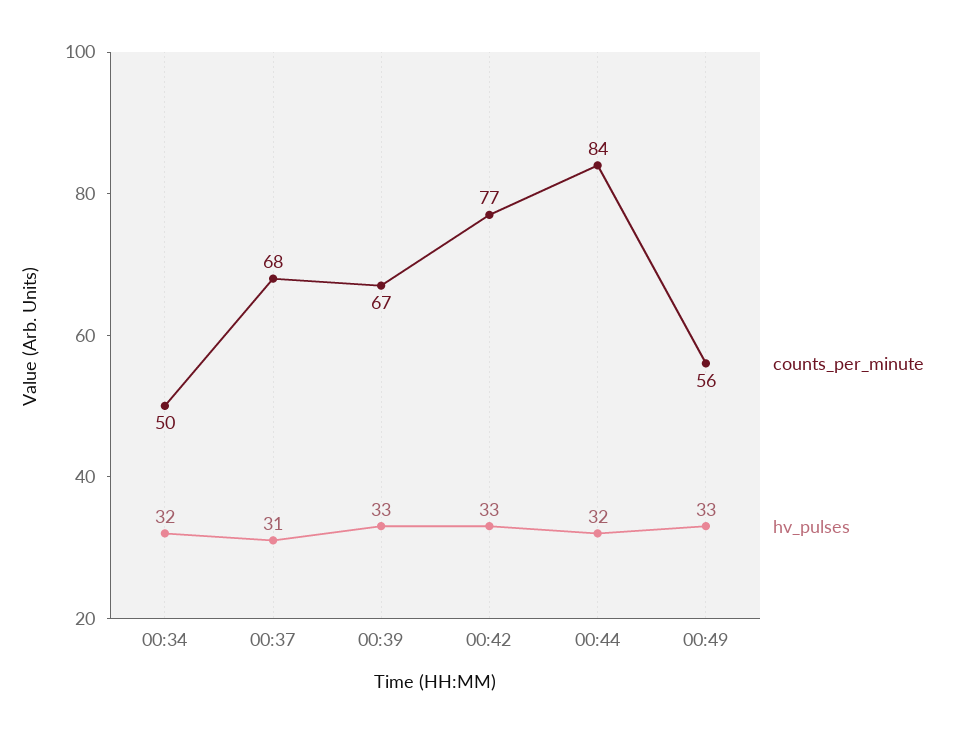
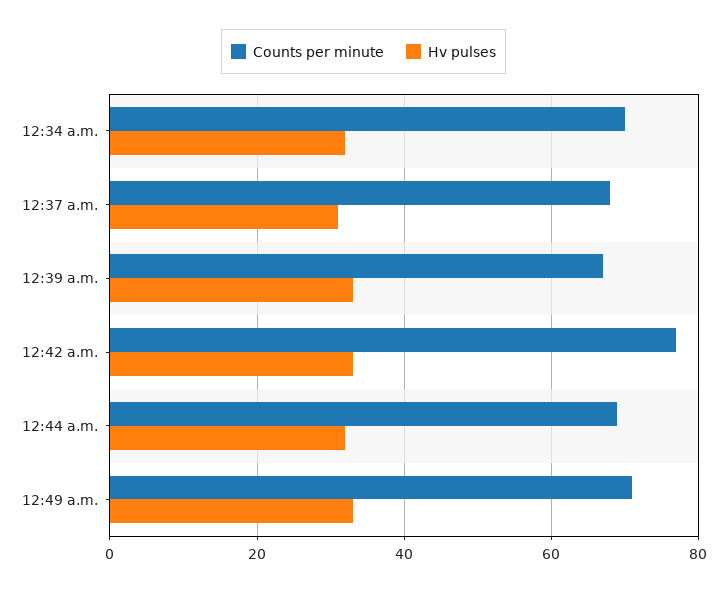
  {
    "counts_per_minute": {
-     "00:34": 50,
+     "00:34": 70,
      "00:37": 68,
      "00:39": 67,
      "00:42": 77,
-     "00:44": 84,
+     "00:44": 70,
-     "00:49": 56
+     "00:49": 70
    },
    "hv_pulses": {
      "00:34": 32,
      "00:37": 31,
      "00:39": 33,
      "00:42": 33,
      "00:44": 32,
      "00:49": 33
    }
  }

